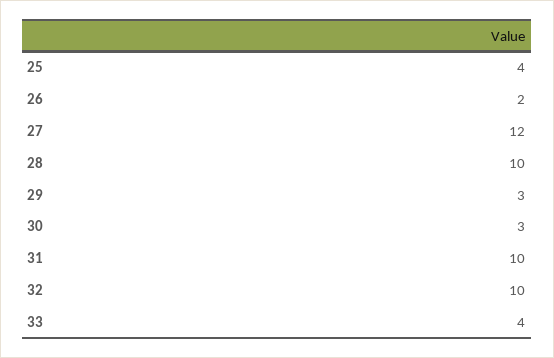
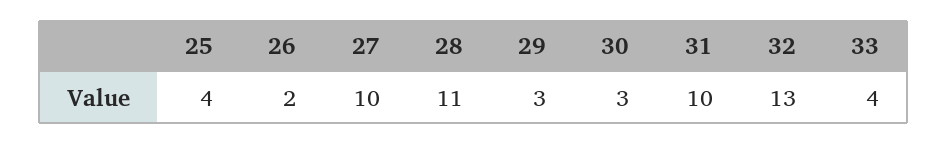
  {
    "25": 4,
    "26": 2,
-   "27": 12,
+   "27": 10,
-   "28": 10,
+   "28": 11,
    "29": 3,
    "30": 3,
    "31": 10,
-   "32": 10,
+   "32": 13,
    "33": 4
  }

